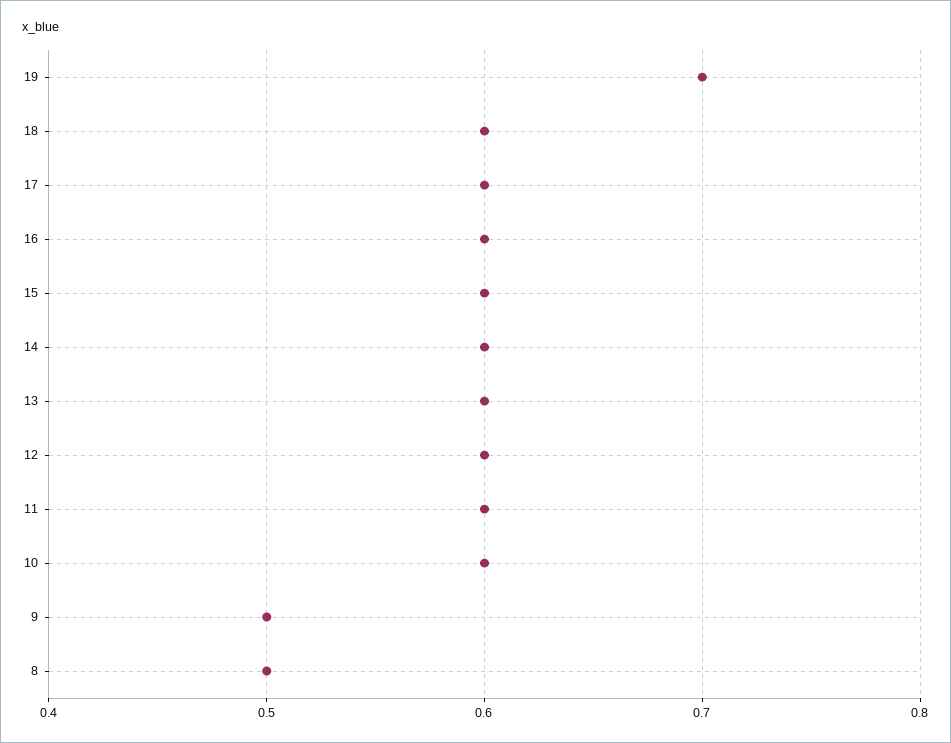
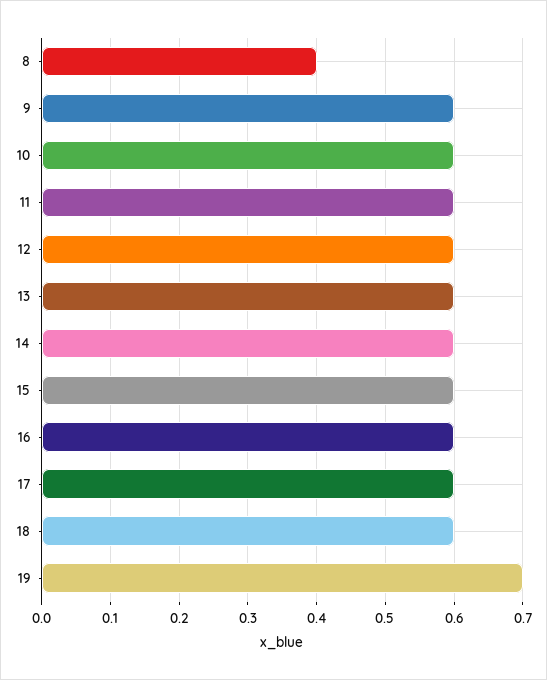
  {
    "19": 0.7,
    "18": 0.6,
    "17": 0.6,
    "16": 0.6,
    "15": 0.6,
    "14": 0.6,
    "13": 0.6,
    "12": 0.6,
    "11": 0.6,
    "10": 0.6,
-   "9": 0.5,
+   "9": 0.6,
-   "8": 0.5
+   "8": 0.4
  }

